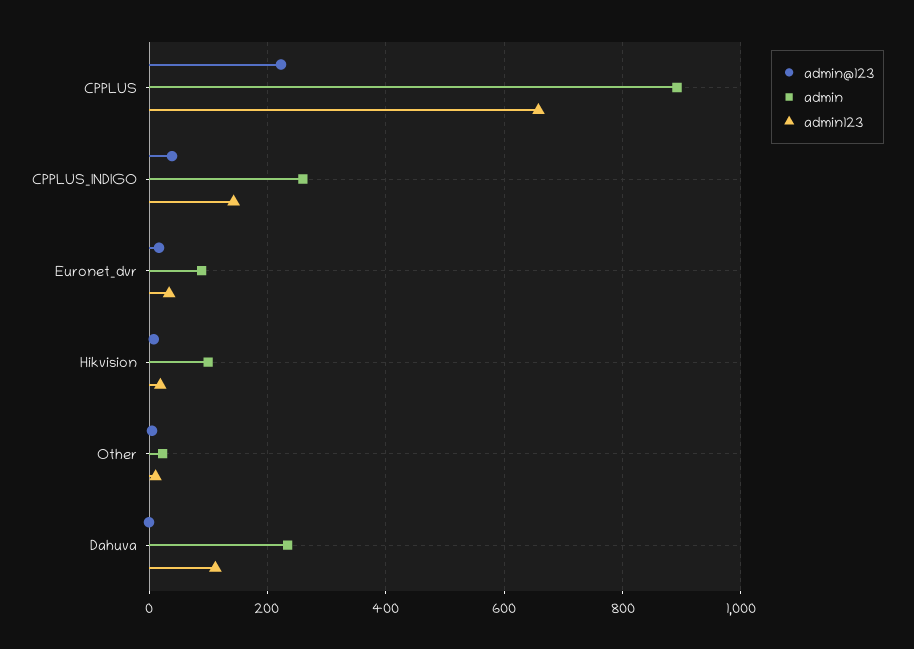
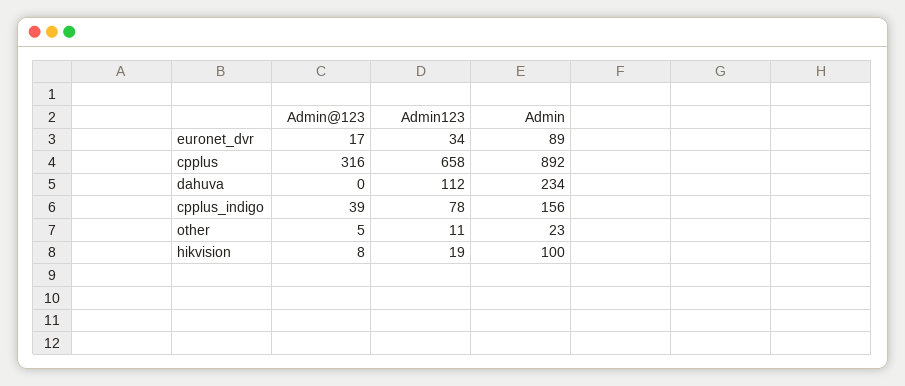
  {
    "admin@123": {
-     "CPPLUS": 220,
+     "CPPLUS": 316,
      "CPPLUS_INDIGO": 39,
      "Euronet_dvr": 17,
      "Hikvision": 8,
      "Other": 5,
      "Dahuva": 0
    },
    "admin": {
      "CPPLUS": 892,
-     "CPPLUS_INDIGO": 260,
+     "CPPLUS_INDIGO": 156,
      "Euronet_dvr": 89,
      "Hikvision": 100,
      "Other": 23,
      "Dahuva": 234
    },
    "admin123": {
      "CPPLUS": 658,
-     "CPPLUS_INDIGO": 140,
+     "CPPLUS_INDIGO": 78,
      "Euronet_dvr": 34,
      "Hikvision": 19,
      "Other": 11,
      "Dahuva": 112
    }
  }

